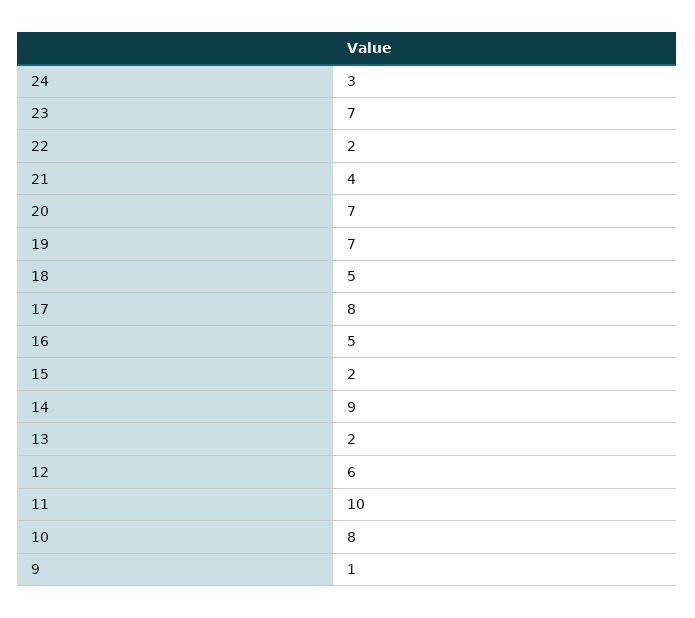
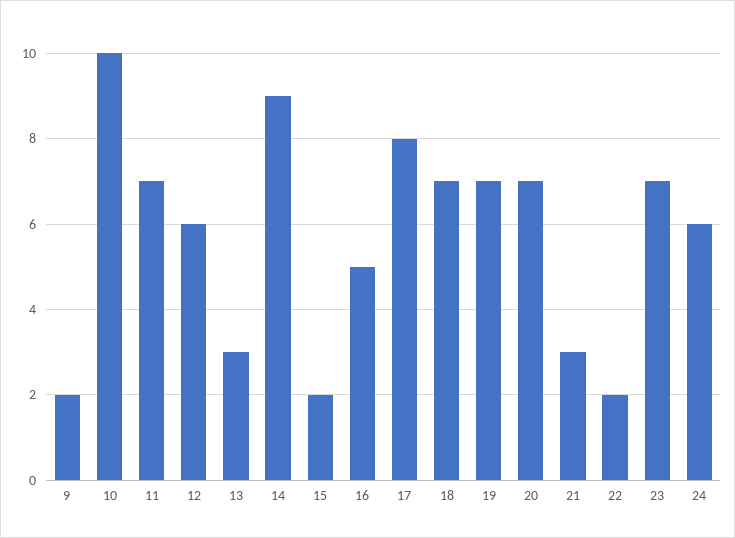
  {
-   "24": 3,
+   "24": 6,
    "23": 7,
    "22": 2,
-   "21": 4,
+   "21": 3,
    "20": 7,
    "19": 7,
-   "18": 5,
+   "18": 7,
    "17": 8,
    "16": 5,
    "15": 2,
    "14": 9,
-   "13": 2,
+   "13": 3,
    "12": 6,
-   "11": 10,
+   "11": 7,
-   "10": 8,
+   "10": 10,
-   "9": 1
+   "9": 2
  }

